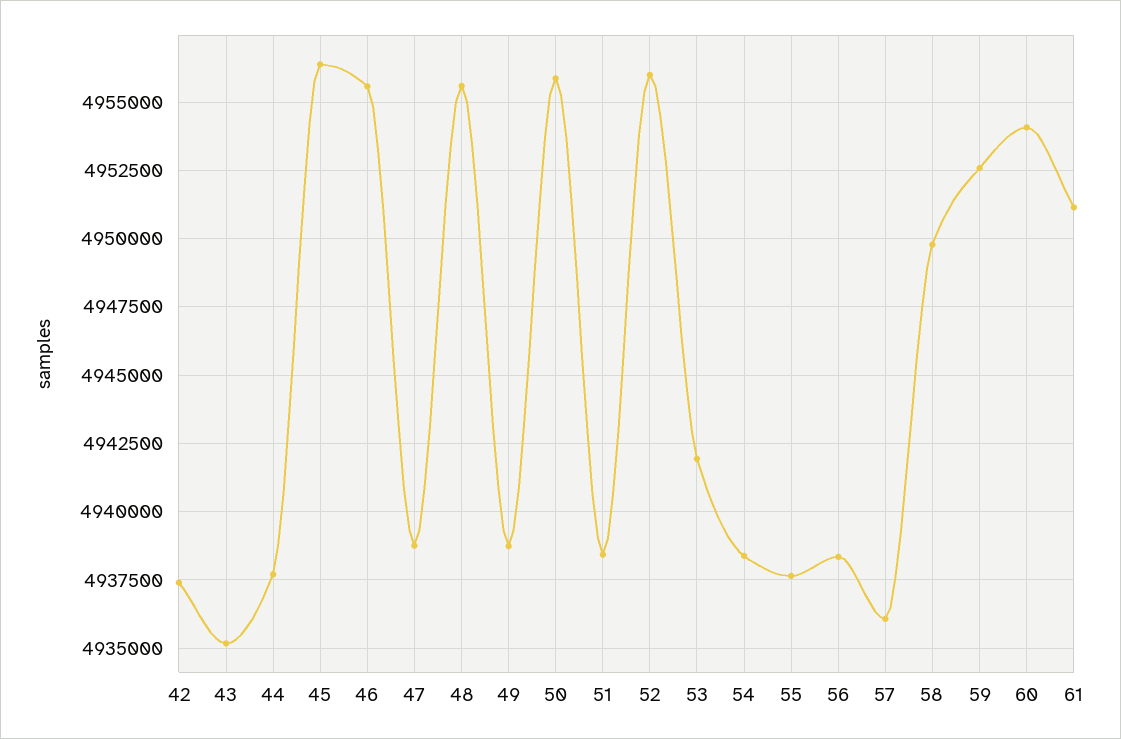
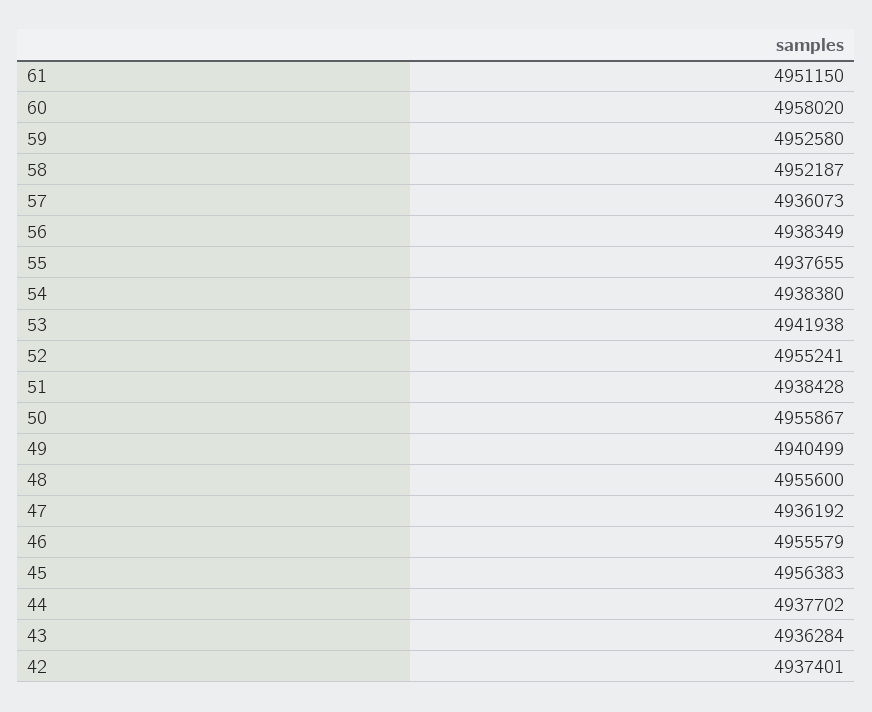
  {
    "42": 4937401,
-   "43": 4935250,
+   "43": 4936284,
    "44": 4937702,
    "45": 4956383,
    "46": 4955579,
-   "47": 4938750,
+   "47": 4936192,
    "48": 4955600,
-   "49": 4938750,
+   "49": 4940499,
    "50": 4955867,
    "51": 4938428,
-   "52": 4956000,
+   "52": 4955241,
    "53": 4941938,
    "54": 4938380,
    "55": 4937655,
    "56": 4938349,
    "57": 4936073,
-   "58": 4949750,
+   "58": 4952187,
    "59": 4952580,
-   "60": 4954000,
+   "60": 4958020,
    "61": 4951150
  }

